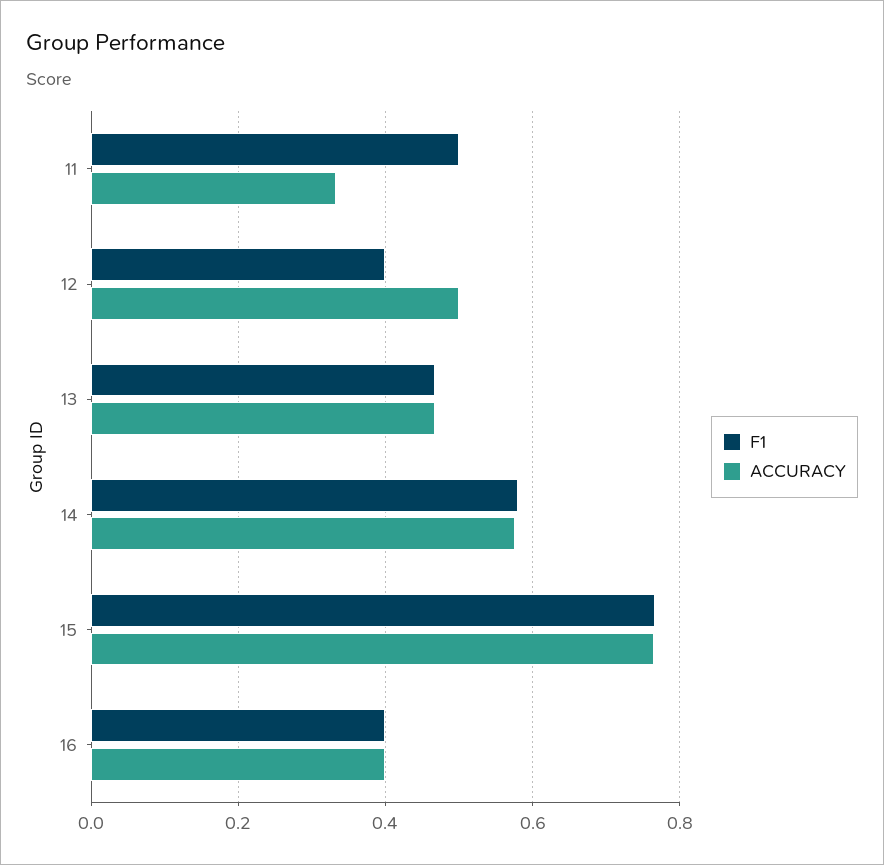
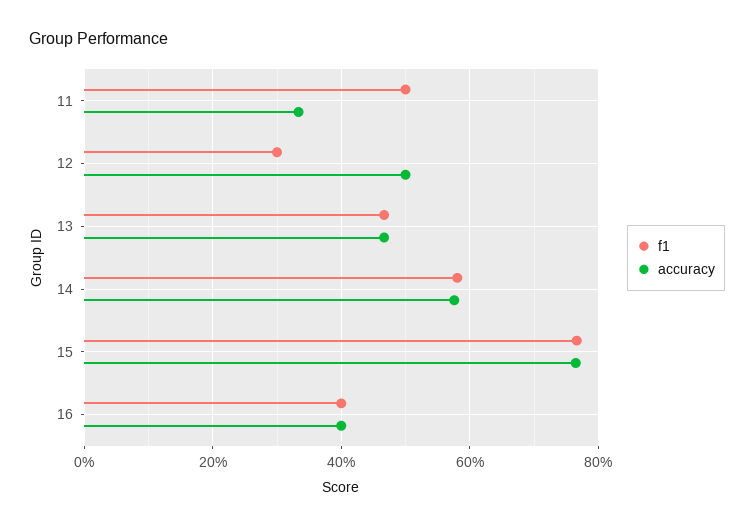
  {
    "F1": {
      "11": 0.5,
-     "12": 0.4,
+     "12": 0.3,
      "13": 0.46,
      "14": 0.58,
      "15": 0.76,
      "16": 0.4
    },
    "ACCURACY": {
      "11": 0.34,
      "12": 0.5,
      "13": 0.46,
      "14": 0.58,
      "15": 0.76,
      "16": 0.4
    }
  }

